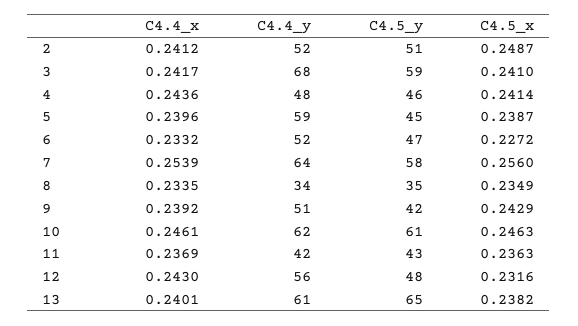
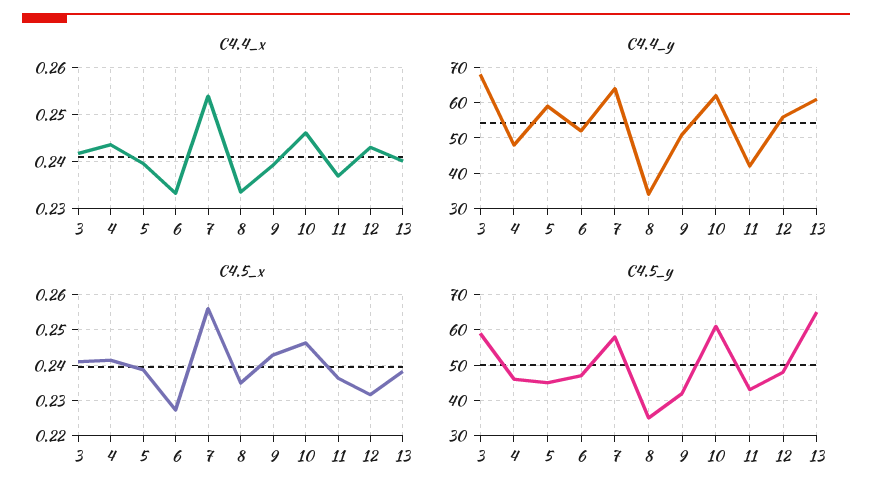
  {
    "C4.4_x": {
-     "2": 0.2412,
      "3": 0.2417,
      "4": 0.2436,
      "5": 0.2396,
      "6": 0.2332,
      "7": 0.2539,
      "8": 0.2335,
      "9": 0.2392,
      "10": 0.2461,
      "11": 0.2369,
      "12": 0.243,
      "13": 0.2401
    },
    "C4.4_y": {
-     "2": 52,
      "3": 68,
      "4": 48,
      "5": 59,
      "6": 52,
      "7": 64,
      "8": 34,
      "9": 51,
      "10": 62,
      "11": 42,
      "12": 56,
      "13": 61
    },
    "C4.5_y": {
-     "2": 51,
      "3": 59,
      "4": 46,
      "5": 45,
      "6": 47,
      "7": 58,
      "8": 35,
      "9": 42,
      "10": 61,
      "11": 43,
      "12": 48,
      "13": 65
    },
    "C4.5_x": {
-     "2": 0.2487,
      "3": 0.241,
      "4": 0.2414,
      "5": 0.2387,
      "6": 0.2272,
      "7": 0.256,
      "8": 0.2349,
      "9": 0.2429,
      "10": 0.2463,
      "11": 0.2363,
      "12": 0.2316,
      "13": 0.2382
    }
  }

